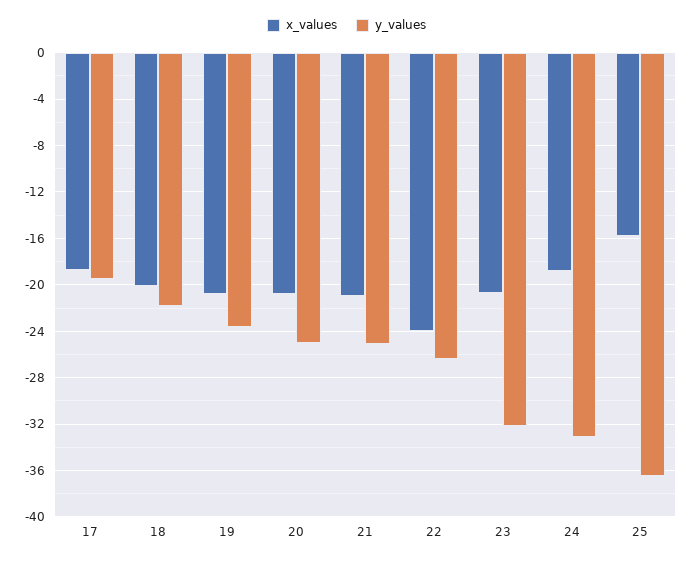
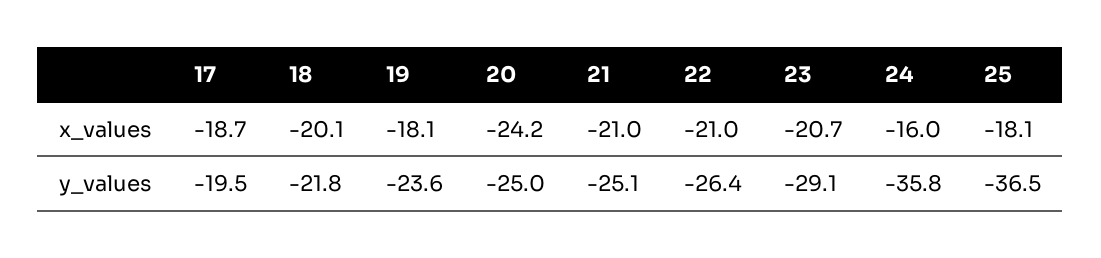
  {
    "x_values": {
      "17": -18.7,
      "18": -20.1,
-     "19": -21,
+     "19": -18.1,
-     "20": -21,
+     "20": -24.2,
      "21": -21,
-     "22": -24,
+     "22": -21,
      "23": -20.7,
-     "24": -19,
+     "24": -16,
-     "25": -16
+     "25": -18.1
    },
    "y_values": {
      "17": -19.5,
      "18": -21.8,
      "19": -23.6,
      "20": -25,
      "21": -25.1,
      "22": -26.4,
-     "23": -32,
+     "23": -29.1,
-     "24": -33,
+     "24": -35.8,
      "25": -36.5
    }
  }

